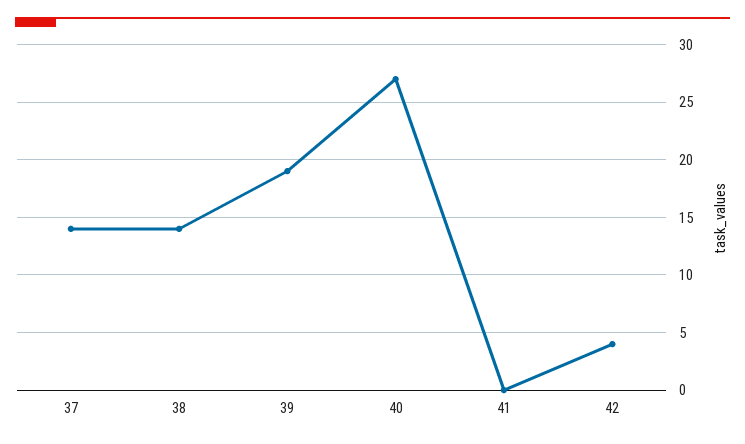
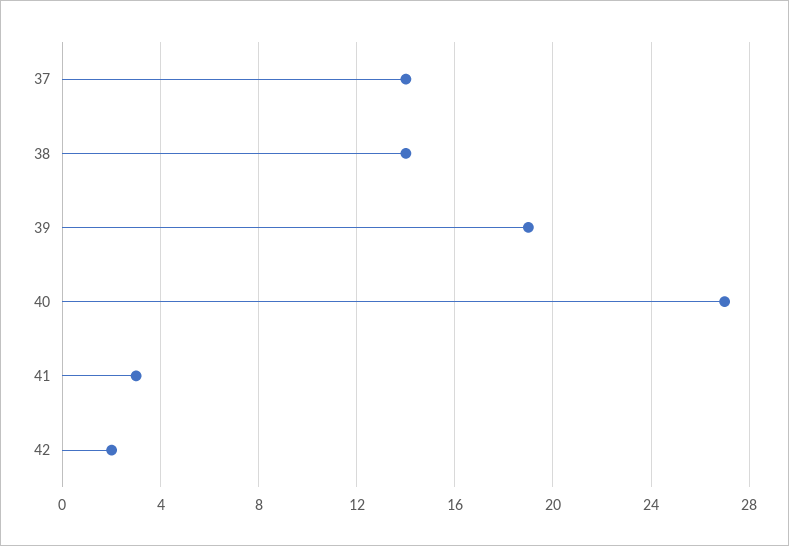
  {
    "37": 14,
    "38": 14,
    "39": 19,
    "40": 27,
-   "41": 0,
+   "41": 3,
-   "42": 4
+   "42": 2
  }

